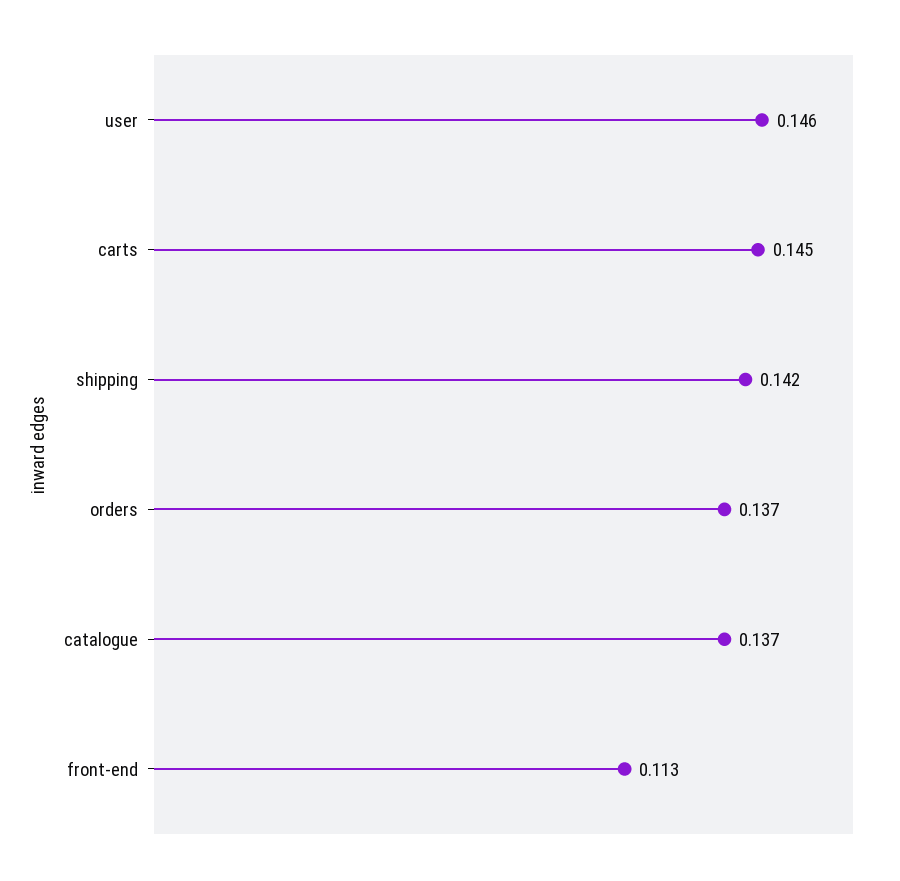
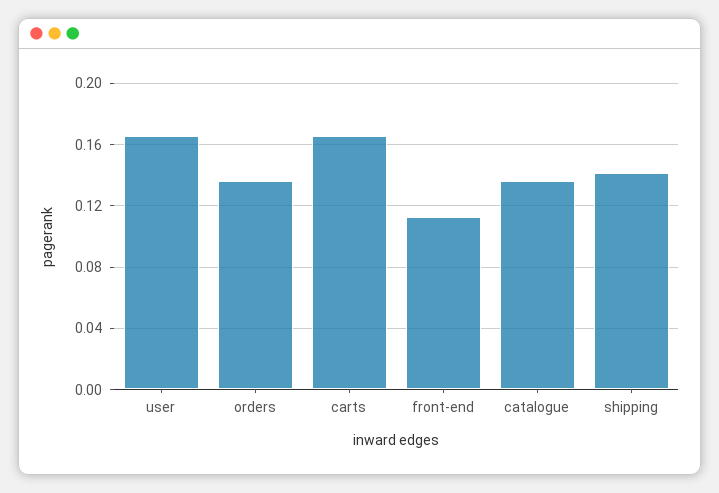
  {
-   "user": 0.146,
+   "user": 0.165,
-   "carts": 0.145,
+   "carts": 0.165,
    "shipping": 0.142,
    "orders": 0.137,
    "catalogue": 0.137,
    "front-end": 0.113
  }

